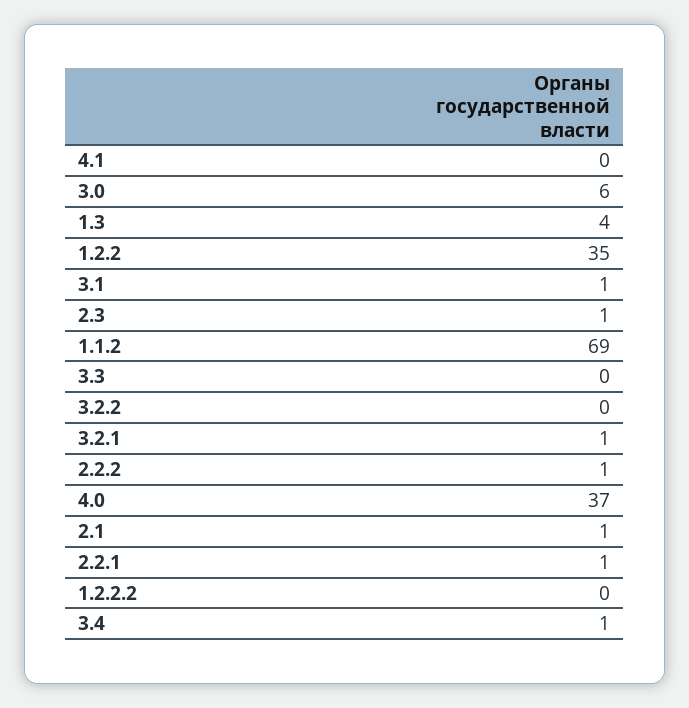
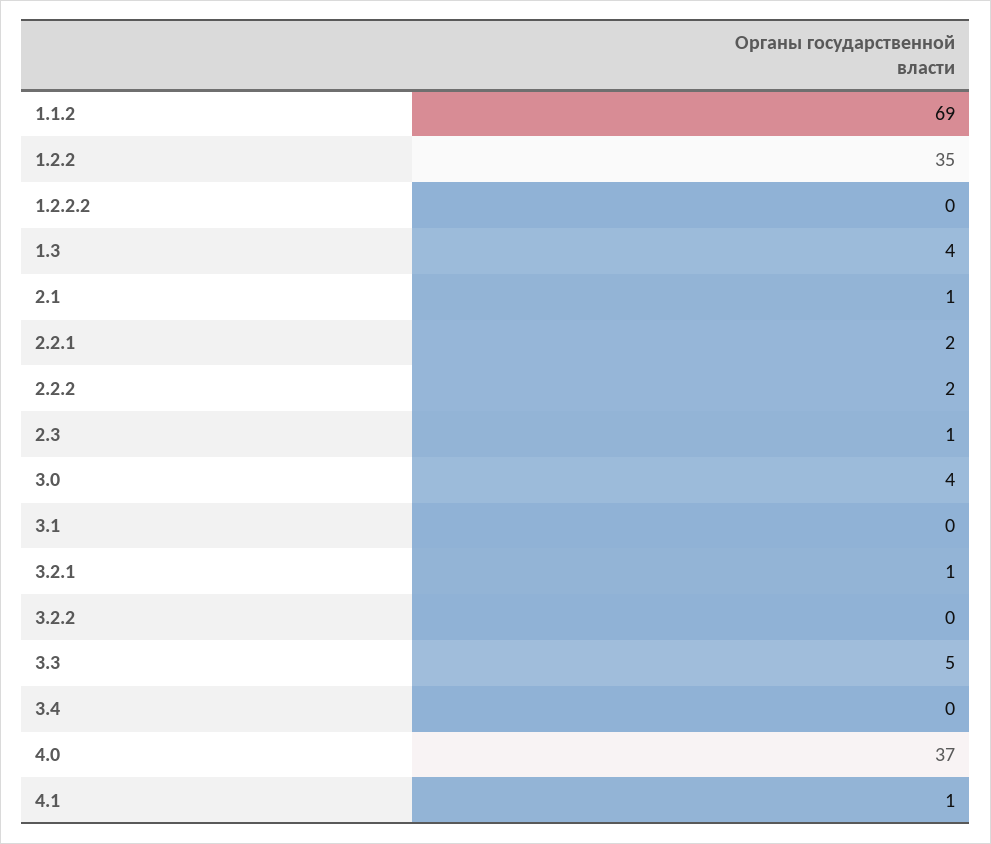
  {
-   "4.1": 0,
+   "4.1": 1,
-   "3.0": 6,
+   "3.0": 4,
    "1.3": 4,
    "1.2.2": 35,
-   "3.1": 1,
+   "3.1": 0,
    "2.3": 1,
    "1.1.2": 69,
-   "3.3": 0,
+   "3.3": 5,
    "3.2.2": 0,
    "3.2.1": 1,
-   "2.2.2": 1,
+   "2.2.2": 2,
    "4.0": 37,
    "2.1": 1,
-   "2.2.1": 1,
+   "2.2.1": 2,
    "1.2.2.2": 0,
-   "3.4": 1
+   "3.4": 0
  }

